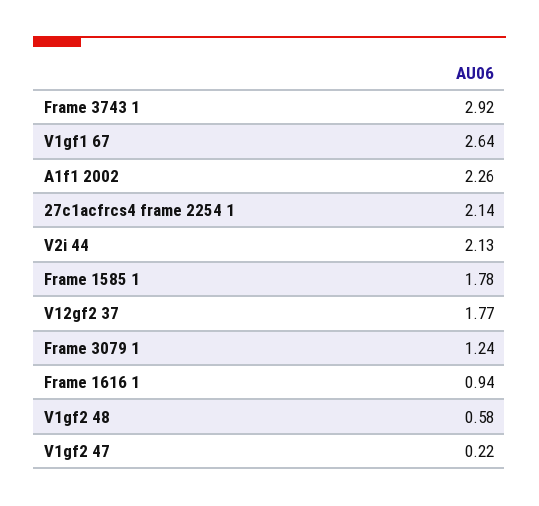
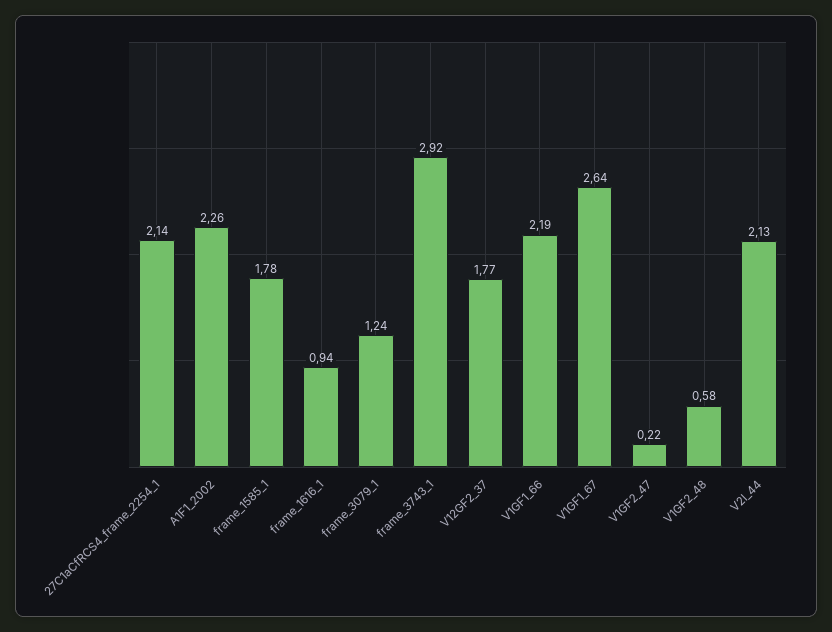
  {
    "Frame 3743 1": 2.92,
    "V1gf1 67": 2.64,
    "A1f1 2002": 2.26,
    "27c1acfrcs4 frame 2254 1": 2.14,
    "V2i 44": 2.13,
    "Frame 1585 1": 1.78,
    "V12gf2 37": 1.77,
    "Frame 3079 1": 1.24,
    "Frame 1616 1": 0.94,
    "V1gf2 48": 0.58,
-   "V1gf2 47": 0.22
+   "V1gf2 47": 0.22,
+   "V1GF1_66": 2.19
  }

